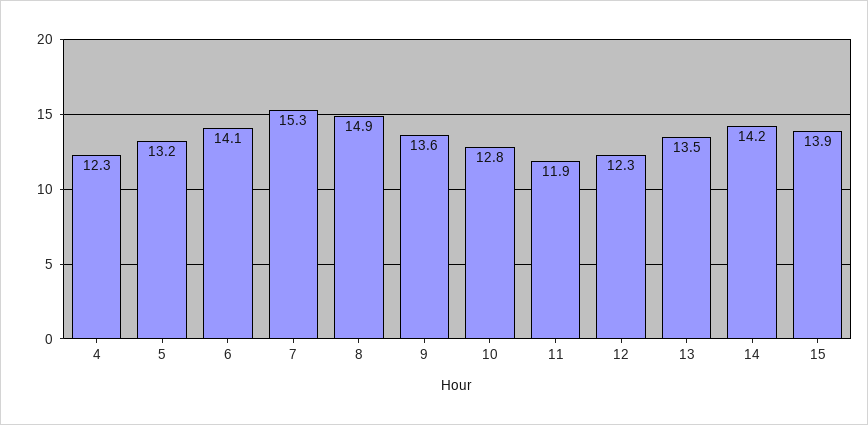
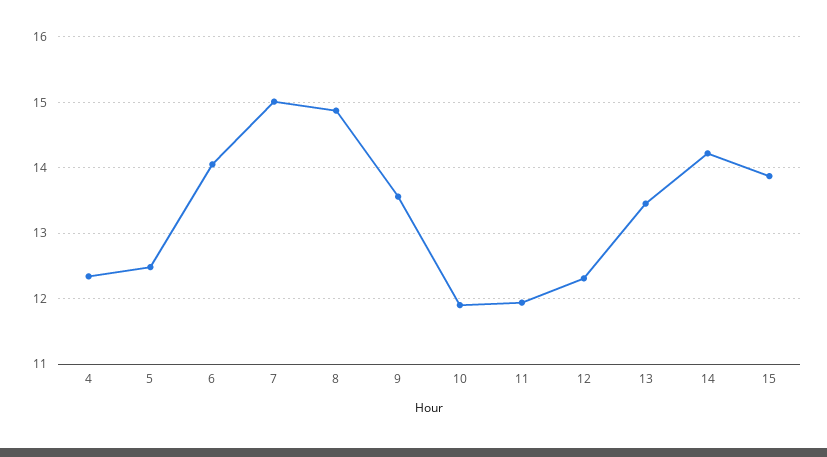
  {
    "4": 12.3,
-   "5": 13.2,
+   "5": 12.5,
    "6": 14.1,
-   "7": 15.3,
+   "7": 15,
    "8": 14.9,
    "9": 13.6,
-   "10": 12.8,
+   "10": 11.9,
    "11": 11.9,
    "12": 12.3,
    "13": 13.5,
    "14": 14.2,
    "15": 13.9
  }

